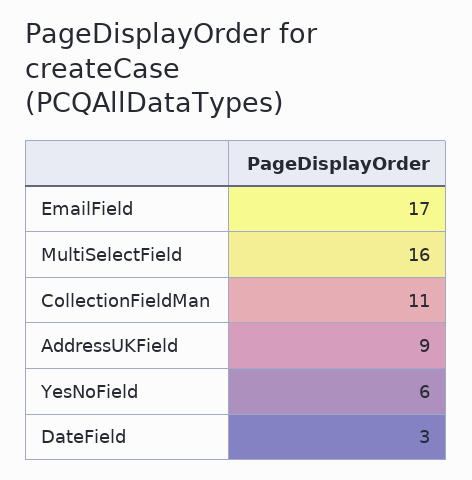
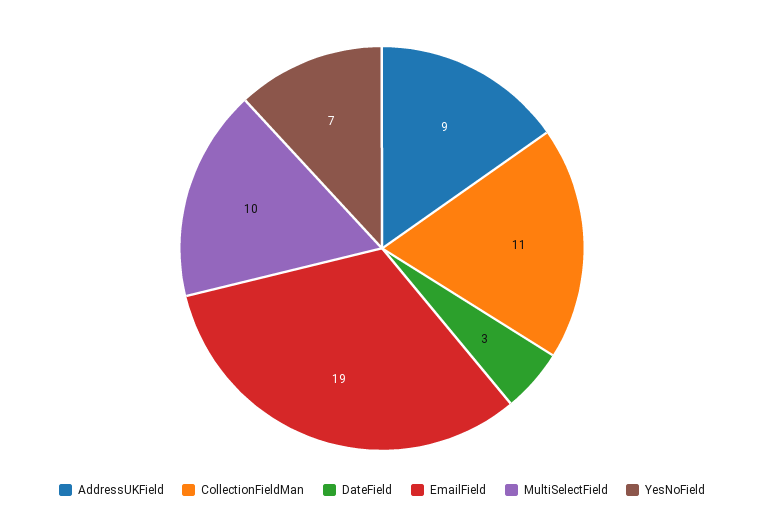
  {
-   "EmailField": 17,
+   "EmailField": 19,
-   "MultiSelectField": 16,
+   "MultiSelectField": 10,
    "CollectionFieldMan": 11,
    "AddressUKField": 9,
-   "YesNoField": 6,
+   "YesNoField": 7,
    "DateField": 3
  }

